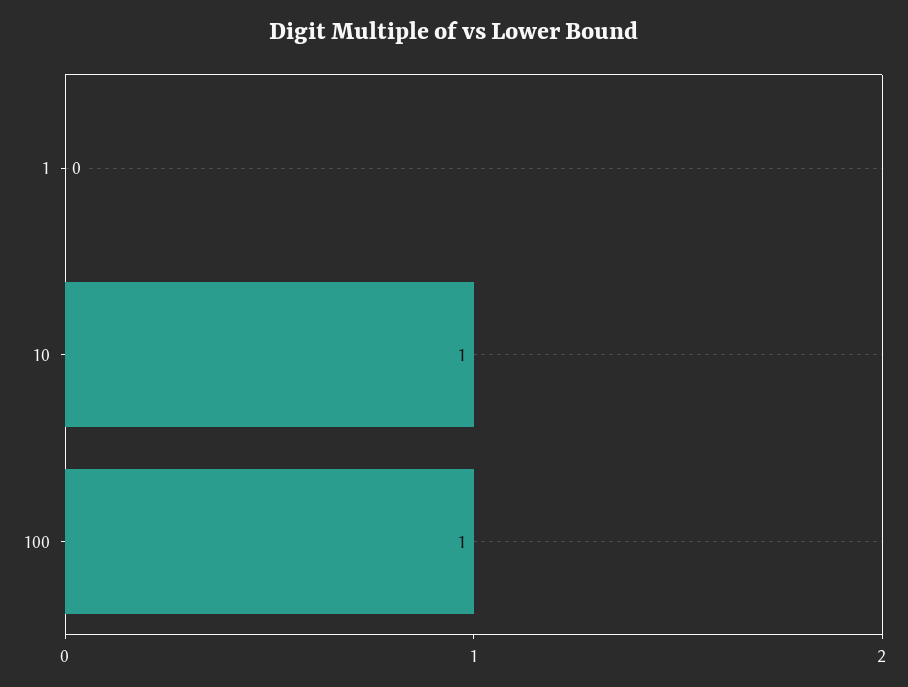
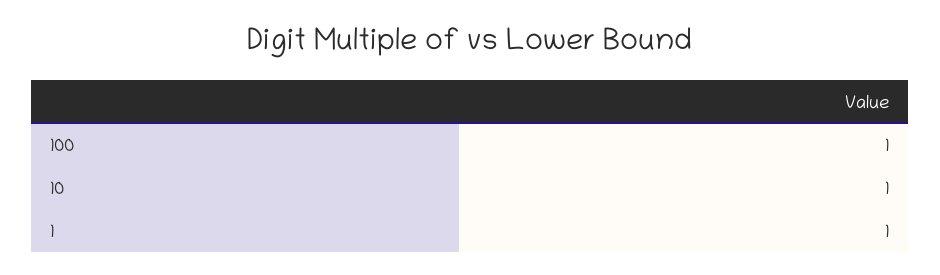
  {
-   "1": 0,
+   "1": 1,
    "10": 1,
    "100": 1
  }

